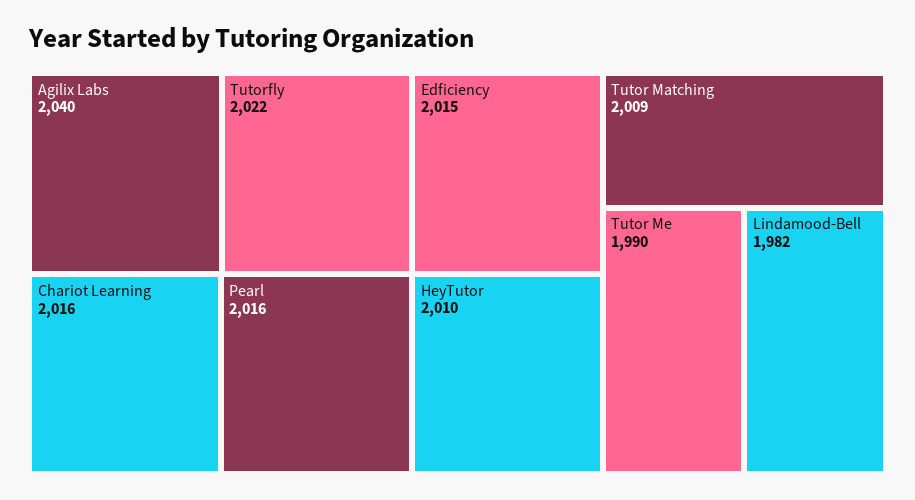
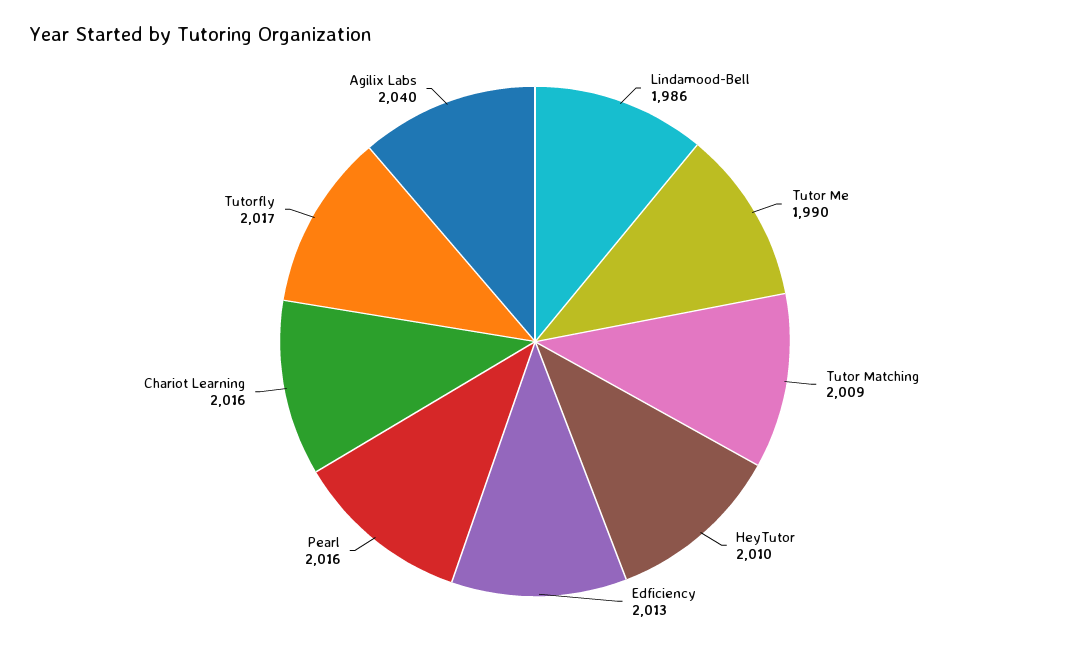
  {
    "Agilix Labs": 2040,
-   "Tutorfly": 2022,
+   "Tutorfly": 2017,
    "Chariot Learning": 2016,
    "Pearl": 2016,
-   "Edficiency": 2015,
+   "Edficiency": 2013,
    "HeyTutor": 2010,
    "Tutor Matching": 2009,
    "Tutor Me": 1990,
-   "Lindamood-Bell": 1982
+   "Lindamood-Bell": 1986
  }

